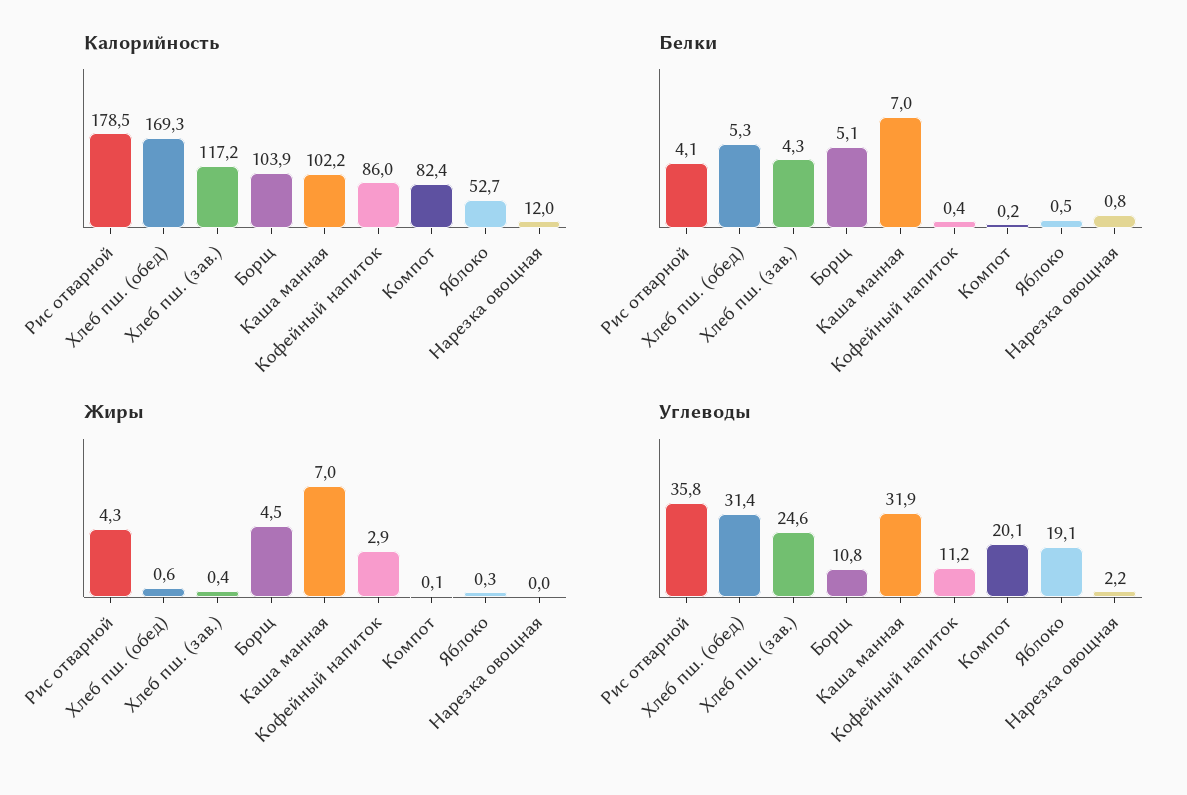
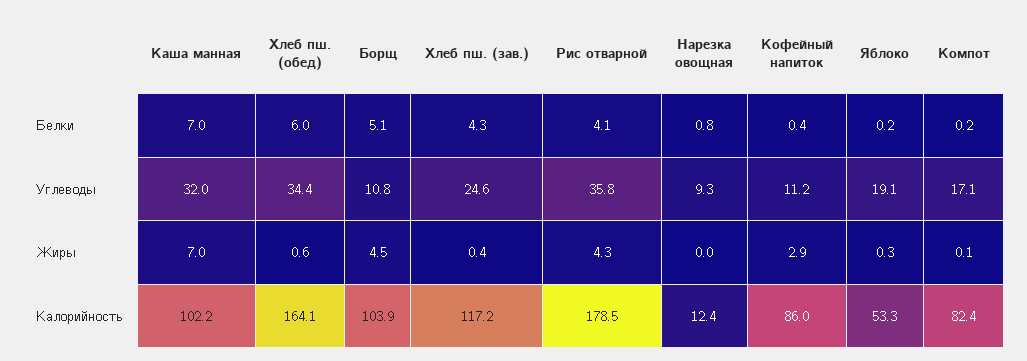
  {
    "Калорийность": {
      "Рис отварной": 178.5,
-     "Хлеб пш. (обед)": 169.3,
+     "Хлеб пш. (обед)": 164.1,
      "Хлеб пш. (зав.)": 117.2,
      "Борщ": 103.9,
      "Каша манная": 102.2,
      "Кофейный напиток": 86,
      "Компот": 82.4,
-     "Яблоко": 52.7,
+     "Яблоко": 53.3,
-     "Нарезка овощная": 12
+     "Нарезка овощная": 12.4
    },
    "Белки": {
      "Рис отварной": 4.1,
-     "Хлеб пш. (обед)": 5.3,
+     "Хлеб пш. (обед)": 6,
      "Хлеб пш. (зав.)": 4.3,
      "Борщ": 5.1,
      "Каша манная": 7,
      "Кофейный напиток": 0.4,
      "Компот": 0.2,
-     "Яблоко": 0.5,
+     "Яблоко": 0.2,
      "Нарезка овощная": 0.8
    },
    "Жиры": {
      "Рис отварной": 4.3,
      "Хлеб пш. (обед)": 0.6,
      "Хлеб пш. (зав.)": 0.4,
      "Борщ": 4.5,
      "Каша манная": 7,
      "Кофейный напиток": 2.9,
      "Компот": 0.1,
      "Яблоко": 0.3,
      "Нарезка овощная": 0
    },
    "Углеводы": {
      "Рис отварной": 35.8,
-     "Хлеб пш. (обед)": 31.4,
+     "Хлеб пш. (обед)": 34.4,
      "Хлеб пш. (зав.)": 24.6,
      "Борщ": 10.8,
-     "Каша манная": 31.9,
+     "Каша манная": 32,
      "Кофейный напиток": 11.2,
-     "Компот": 20.1,
+     "Компот": 17.1,
      "Яблоко": 19.1,
-     "Нарезка овощная": 2.2
+     "Нарезка овощная": 9.3
    }
  }

